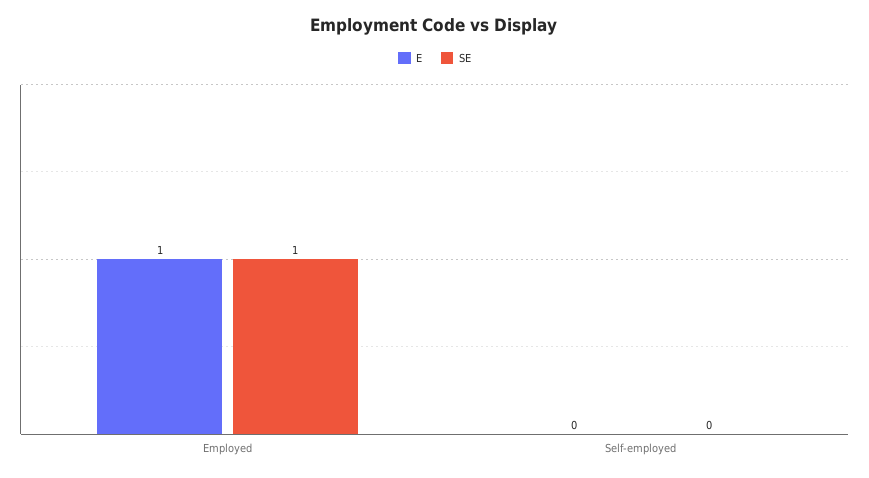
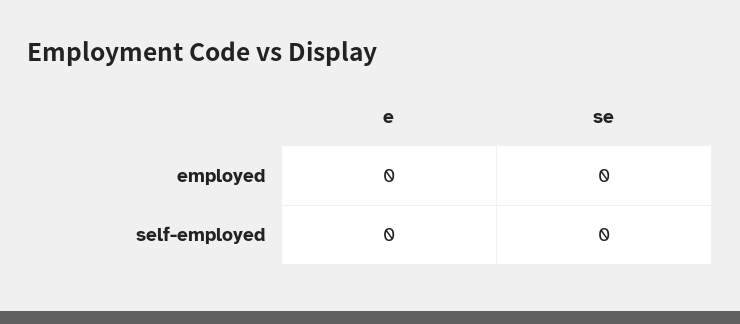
  {
    "E": {
-     "Employed": 1,
+     "Employed": 0,
      "Self-employed": 0
    },
    "SE": {
-     "Employed": 1,
+     "Employed": 0,
      "Self-employed": 0
    }
  }

